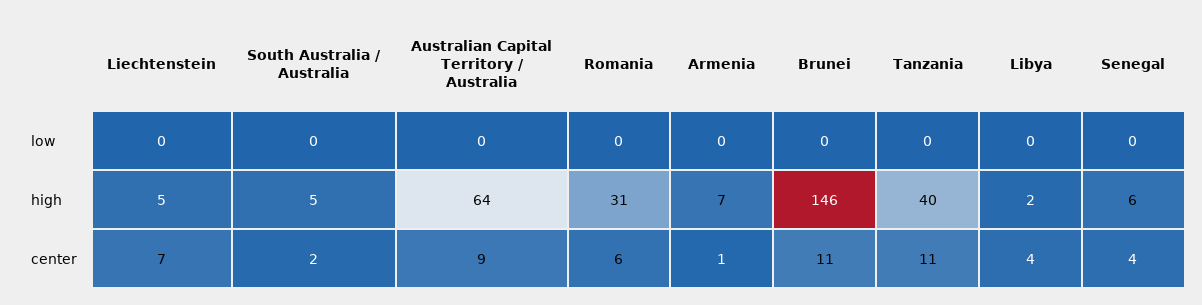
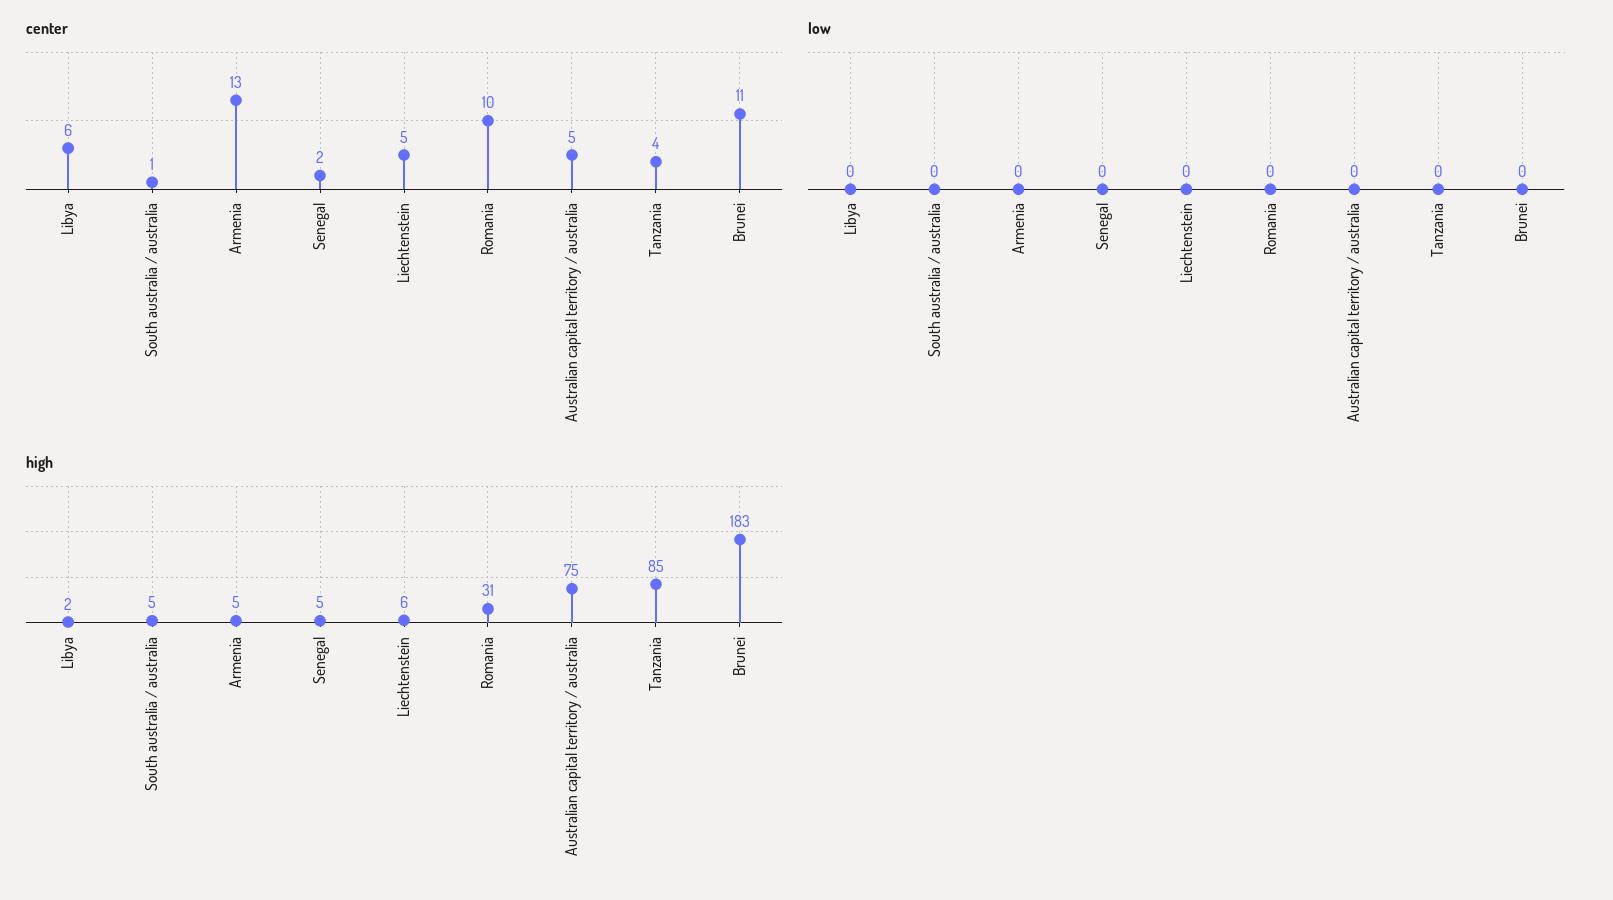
  {
    "low": {
      "Liechtenstein": 0,
      "South Australia / Australia": 0,
      "Australian Capital Territory / Australia": 0,
      "Romania": 0,
      "Armenia": 0,
      "Brunei": 0,
      "Tanzania": 0,
      "Libya": 0,
      "Senegal": 0
    },
    "high": {
-     "Liechtenstein": 5,
+     "Liechtenstein": 6,
      "South Australia / Australia": 5,
-     "Australian Capital Territory / Australia": 64,
+     "Australian Capital Territory / Australia": 75,
      "Romania": 31,
-     "Armenia": 7,
+     "Armenia": 5,
-     "Brunei": 146,
+     "Brunei": 183,
-     "Tanzania": 40,
+     "Tanzania": 85,
      "Libya": 2,
-     "Senegal": 6
+     "Senegal": 5
    },
    "center": {
-     "Liechtenstein": 7,
+     "Liechtenstein": 5,
-     "South Australia / Australia": 2,
+     "South Australia / Australia": 1,
-     "Australian Capital Territory / Australia": 9,
+     "Australian Capital Territory / Australia": 5,
-     "Romania": 6,
+     "Romania": 10,
-     "Armenia": 1,
+     "Armenia": 13,
      "Brunei": 11,
-     "Tanzania": 11,
+     "Tanzania": 4,
-     "Libya": 4,
+     "Libya": 6,
-     "Senegal": 4
+     "Senegal": 2
    }
  }

